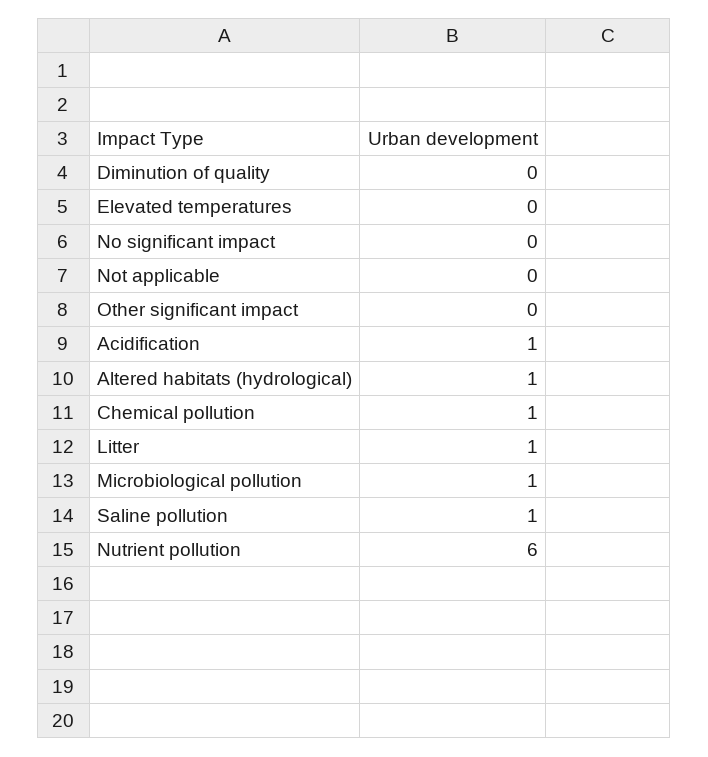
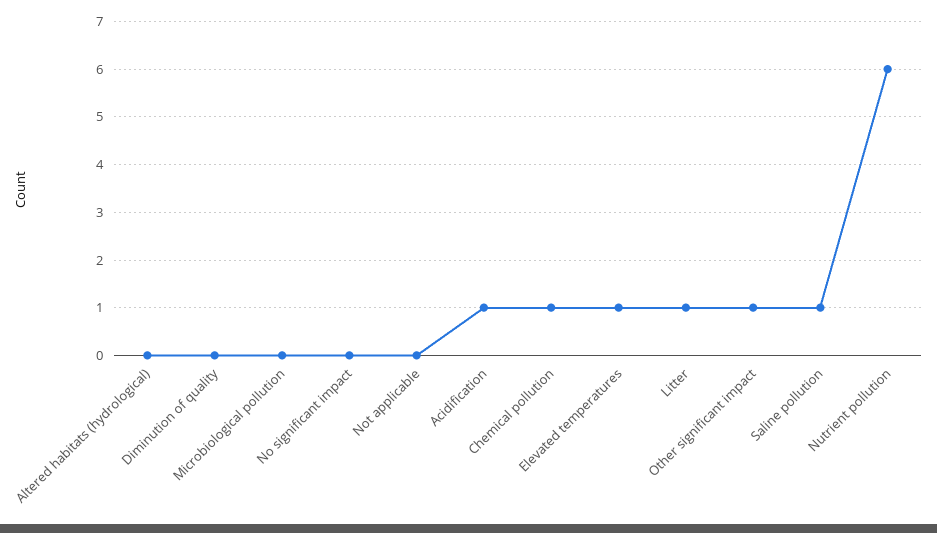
  {
    "Diminution of quality": 0,
-   "Elevated temperatures": 0,
+   "Elevated temperatures": 1,
    "No significant impact": 0,
    "Not applicable": 0,
-   "Other significant impact": 0,
+   "Other significant impact": 1,
    "Acidification": 1,
-   "Altered habitats (hydrological)": 1,
+   "Altered habitats (hydrological)": 0,
    "Chemical pollution": 1,
    "Litter": 1,
-   "Microbiological pollution": 1,
+   "Microbiological pollution": 0,
    "Saline pollution": 1,
    "Nutrient pollution": 6
  }

